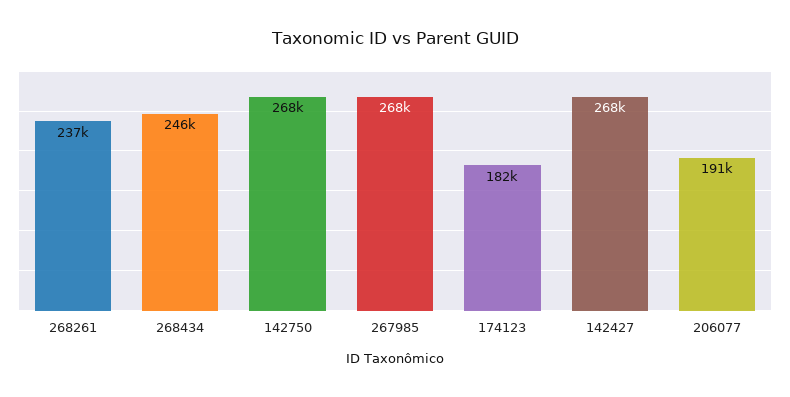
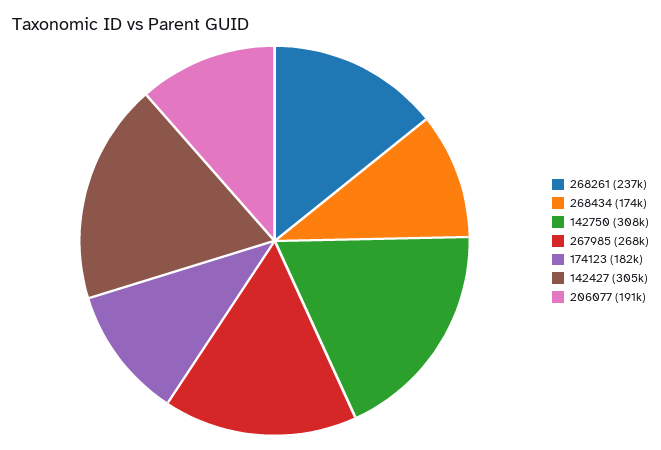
  {
    "268261": 237000,
-   "268434": 246000,
+   "268434": 174000,
-   "142750": 268000,
+   "142750": 308000,
    "267985": 268000,
    "174123": 182000,
-   "142427": 268000,
+   "142427": 305000,
    "206077": 191000
  }

